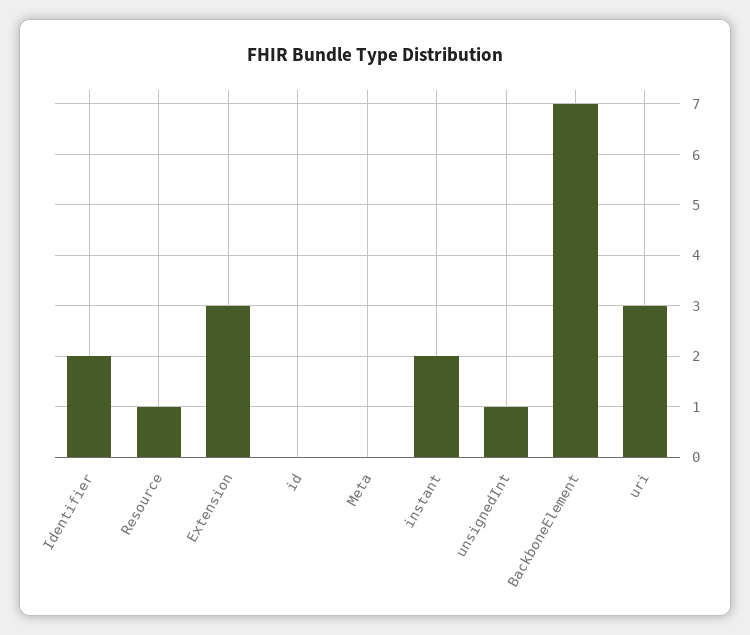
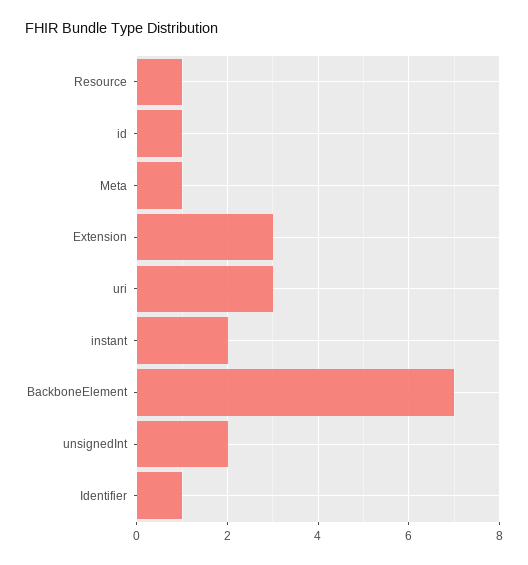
  {
-   "Identifier": 2,
+   "Identifier": 1,
    "Resource": 1,
    "Extension": 3,
-   "id": 0,
+   "id": 1,
-   "Meta": 0,
+   "Meta": 1,
    "instant": 2,
-   "unsignedInt": 1,
+   "unsignedInt": 2,
    "BackboneElement": 7,
    "uri": 3
  }

